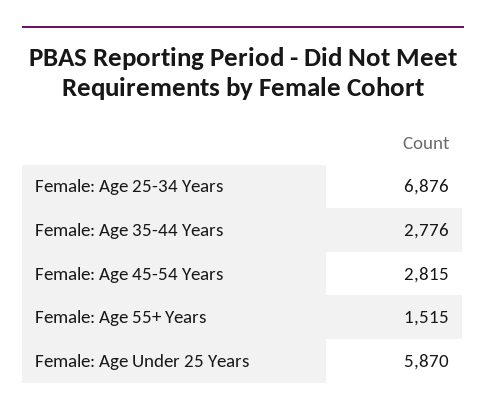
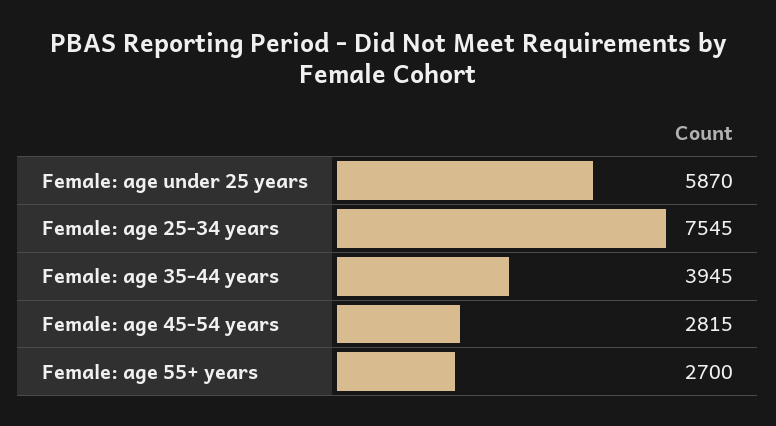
  {
-   "Female: Age 25-34 Years": 6876,
+   "Female: Age 25-34 Years": 7545,
-   "Female: Age 35-44 Years": 2776,
+   "Female: Age 35-44 Years": 3945,
    "Female: Age 45-54 Years": 2815,
-   "Female: Age 55+ Years": 1515,
+   "Female: Age 55+ Years": 2700,
    "Female: Age Under 25 Years": 5870
  }

